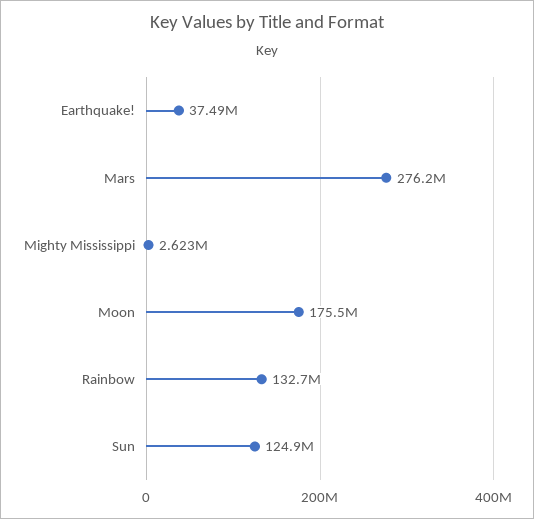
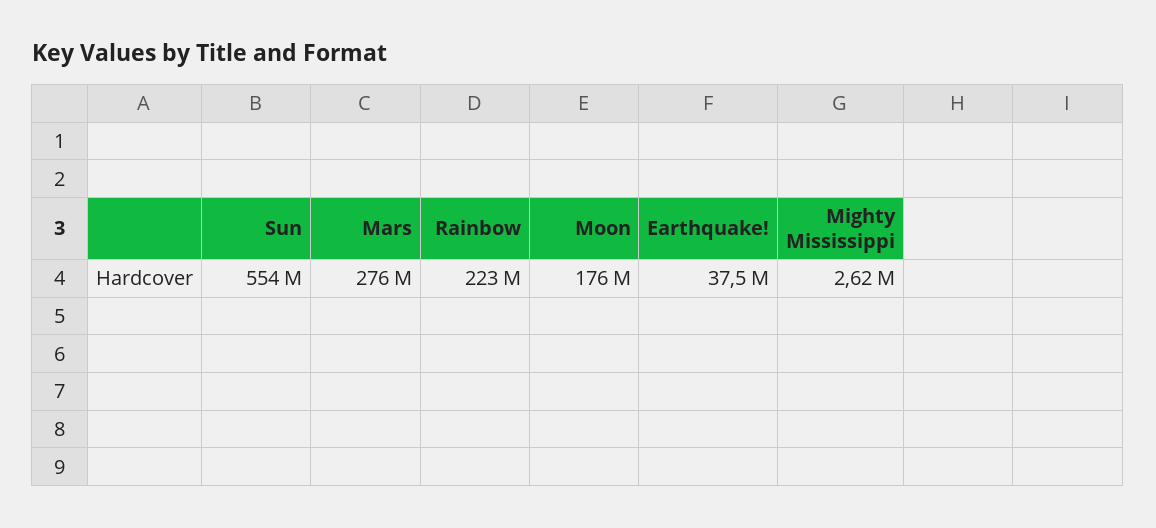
  {
    "Earthquake!": 37490000,
    "Mars": 276200000,
    "Mighty Mississippi": 2623000,
    "Moon": 175500000,
-   "Rainbow": 132700000,
+   "Rainbow": 223000000,
-   "Sun": 124900000
+   "Sun": 554000000
  }

